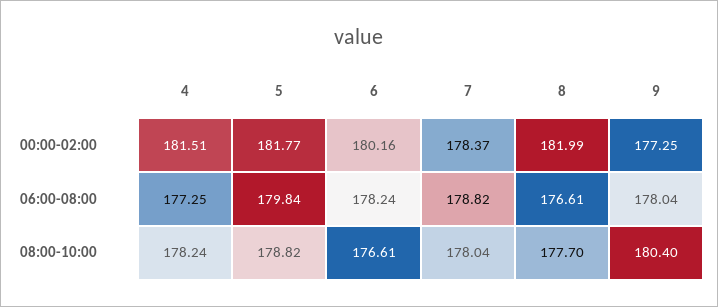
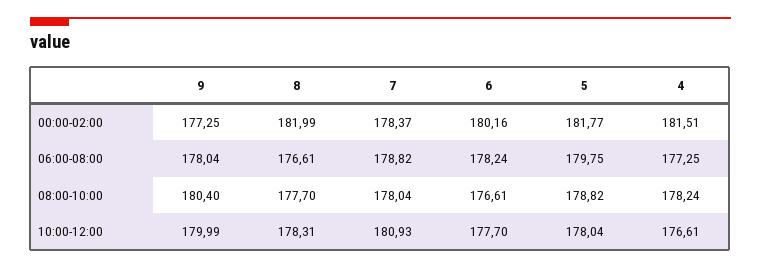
  {
    "4": {
      "00:00-02:00": 181.51,
      "06:00-08:00": 177.25,
-     "08:00-10:00": 178.24
+     "08:00-10:00": 178.24,
+     "10:00-12:00": 176.61
    },
    "5": {
      "00:00-02:00": 181.77,
-     "06:00-08:00": 179.84,
+     "06:00-08:00": 179.75,
-     "08:00-10:00": 178.82
+     "08:00-10:00": 178.82,
+     "10:00-12:00": 178.04
    },
    "6": {
      "00:00-02:00": 180.16,
      "06:00-08:00": 178.24,
-     "08:00-10:00": 176.61
+     "08:00-10:00": 176.61,
+     "10:00-12:00": 177.7
    },
    "7": {
      "00:00-02:00": 178.37,
      "06:00-08:00": 178.82,
-     "08:00-10:00": 178.04
+     "08:00-10:00": 178.04,
+     "10:00-12:00": 180.93
    },
    "8": {
      "00:00-02:00": 181.99,
      "06:00-08:00": 176.61,
-     "08:00-10:00": 177.7
+     "08:00-10:00": 177.7,
+     "10:00-12:00": 178.31
    },
    "9": {
      "00:00-02:00": 177.25,
      "06:00-08:00": 178.04,
-     "08:00-10:00": 180.4
+     "08:00-10:00": 180.4,
+     "10:00-12:00": 179.99
    }
  }

